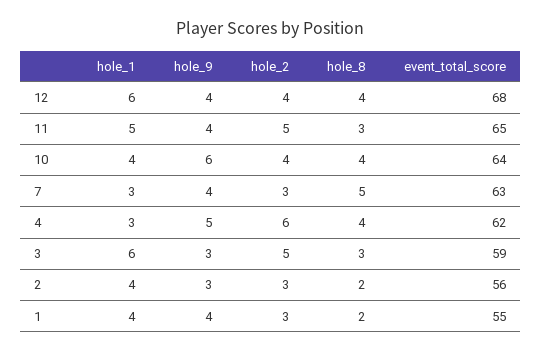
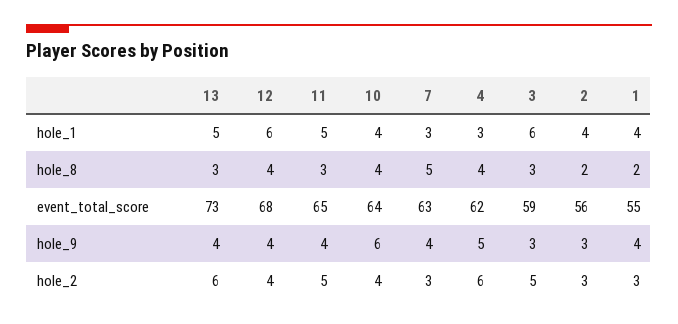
  {
    "hole_1": {
      "12": 6,
      "11": 5,
      "10": 4,
      "7": 3,
      "4": 3,
      "3": 6,
      "2": 4,
-     "1": 4
+     "1": 4,
+     "13": 5
    },
    "hole_9": {
      "12": 4,
      "11": 4,
      "10": 6,
      "7": 4,
      "4": 5,
      "3": 3,
      "2": 3,
-     "1": 4
+     "1": 4,
+     "13": 4
    },
    "hole_2": {
      "12": 4,
      "11": 5,
      "10": 4,
      "7": 3,
      "4": 6,
      "3": 5,
      "2": 3,
-     "1": 3
+     "1": 3,
+     "13": 6
    },
    "hole_8": {
      "12": 4,
      "11": 3,
      "10": 4,
      "7": 5,
      "4": 4,
      "3": 3,
      "2": 2,
-     "1": 2
+     "1": 2,
+     "13": 3
    },
    "event_total_score": {
      "12": 68,
      "11": 65,
      "10": 64,
      "7": 63,
      "4": 62,
      "3": 59,
      "2": 56,
-     "1": 55
+     "1": 55,
+     "13": 73
    }
  }

